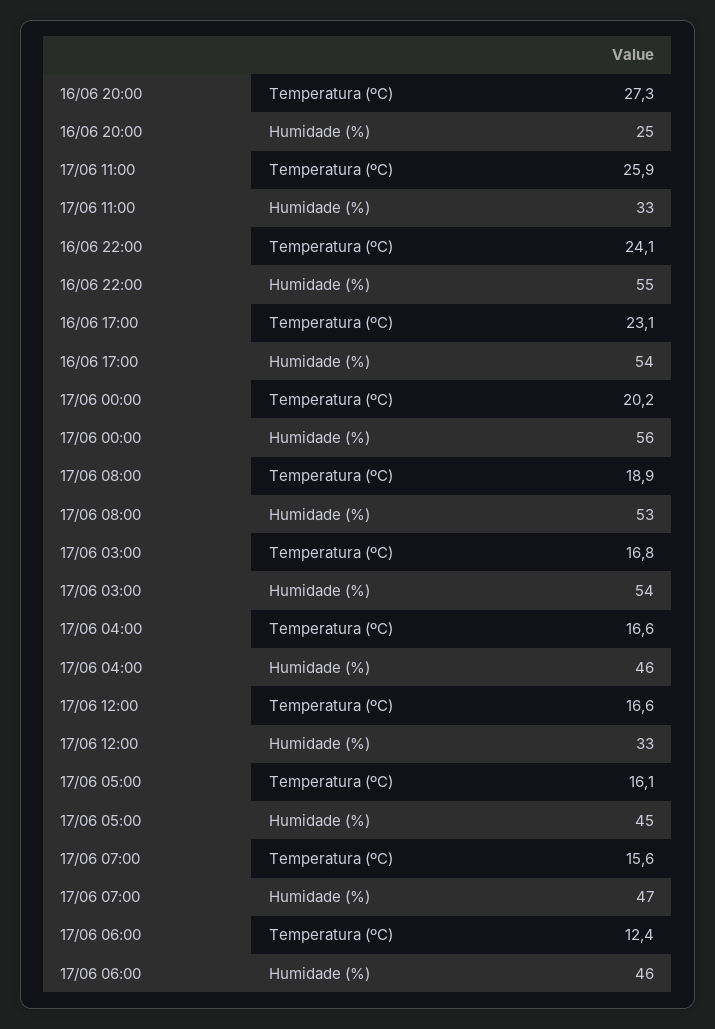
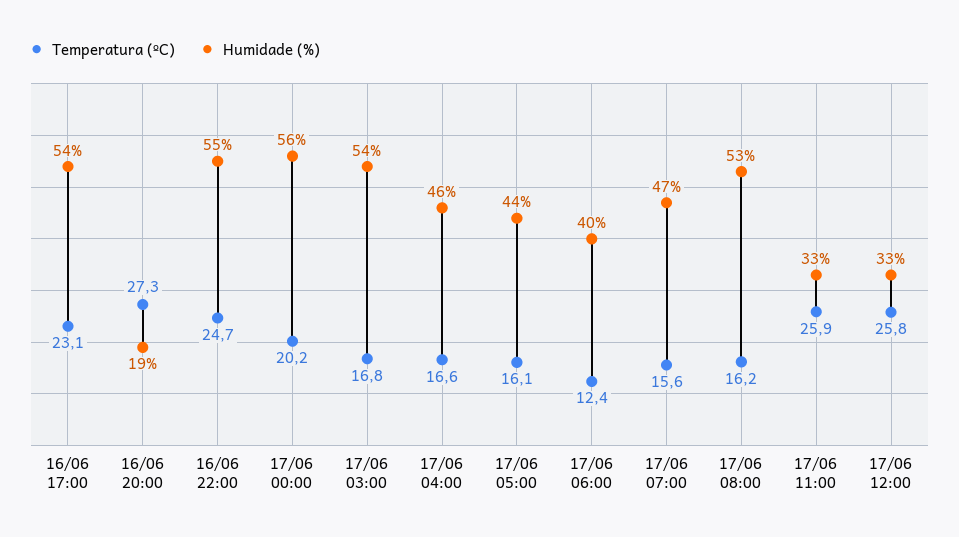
  {
    "Temperatura (ºC)": {
      "16/06 20:00": 27.3,
      "17/06 11:00": 25.9,
-     "16/06 22:00": 24.1,
+     "16/06 22:00": 24.7,
      "16/06 17:00": 23.1,
      "17/06 00:00": 20.2,
-     "17/06 08:00": 18.9,
+     "17/06 08:00": 16.2,
      "17/06 03:00": 16.8,
      "17/06 04:00": 16.6,
-     "17/06 12:00": 16.6,
+     "17/06 12:00": 25.8,
      "17/06 05:00": 16.1,
      "17/06 07:00": 15.6,
      "17/06 06:00": 12.4
    },
    "Humidade (%)": {
-     "16/06 20:00": 25,
+     "16/06 20:00": 19,
      "17/06 11:00": 33,
      "16/06 22:00": 55,
      "16/06 17:00": 54,
      "17/06 00:00": 56,
      "17/06 08:00": 53,
      "17/06 03:00": 54,
      "17/06 04:00": 46,
      "17/06 12:00": 33,
-     "17/06 05:00": 45,
+     "17/06 05:00": 44,
      "17/06 07:00": 47,
-     "17/06 06:00": 46
+     "17/06 06:00": 40
    }
  }

